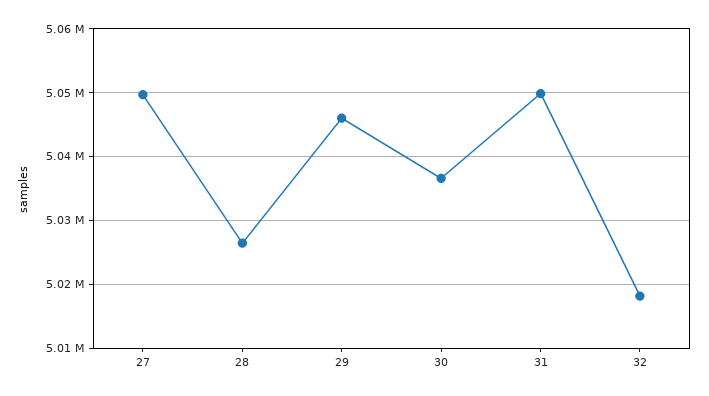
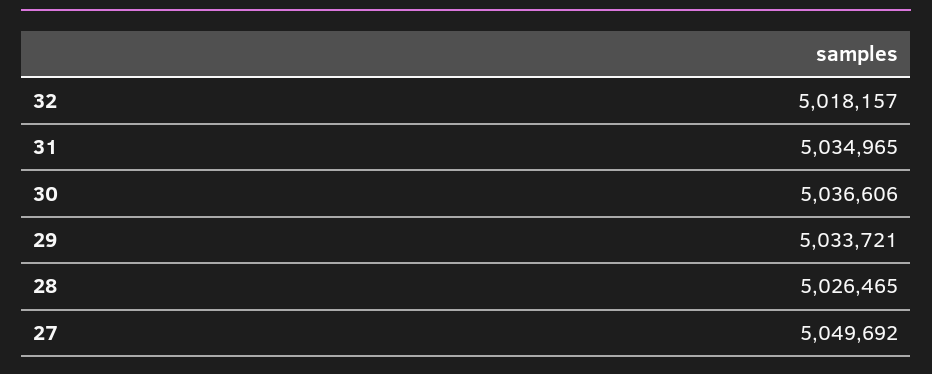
  {
    "27": 5049692,
    "28": 5026465,
-   "29": 5046000,
+   "29": 5033721,
    "30": 5036606,
-   "31": 5050000,
+   "31": 5034965,
    "32": 5018157
  }

